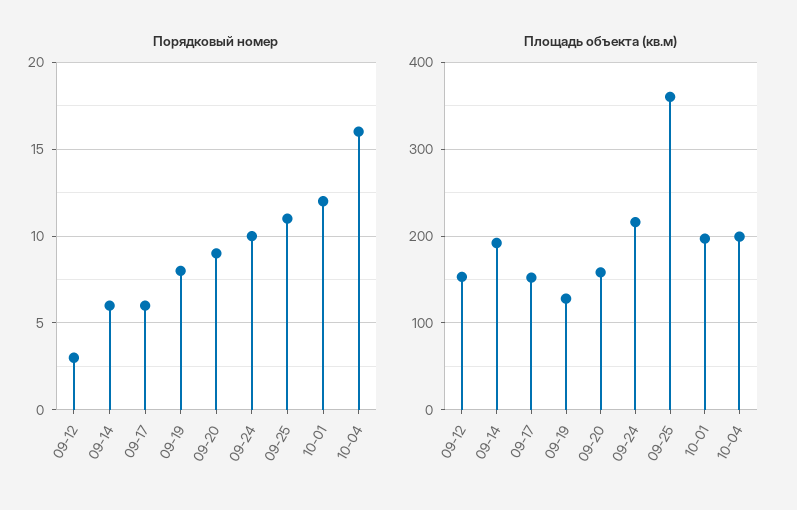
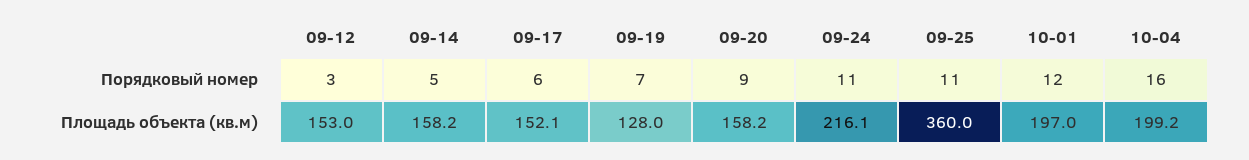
  {
    "Порядковый номер": {
      "09-12": 3,
-     "09-14": 6,
+     "09-14": 5,
      "09-17": 6,
-     "09-19": 8,
+     "09-19": 7,
      "09-20": 9,
-     "09-24": 10,
+     "09-24": 11,
      "09-25": 11,
      "10-01": 12,
      "10-04": 16
    },
    "Площадь объекта (кв.м)": {
      "09-12": 153,
-     "09-14": 190,
+     "09-14": 158.2,
      "09-17": 152.1,
      "09-19": 128,
      "09-20": 158.2,
      "09-24": 216.1,
      "09-25": 360,
      "10-01": 197,
      "10-04": 199.2
    }
  }

